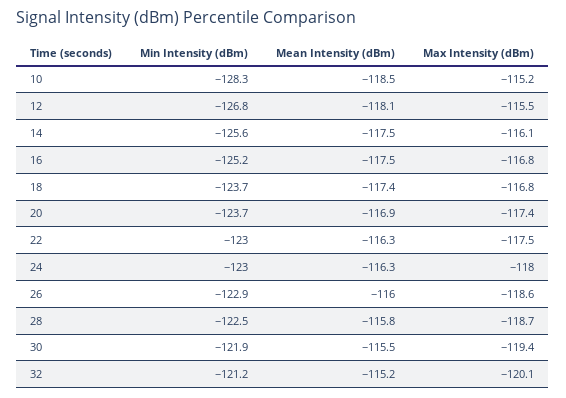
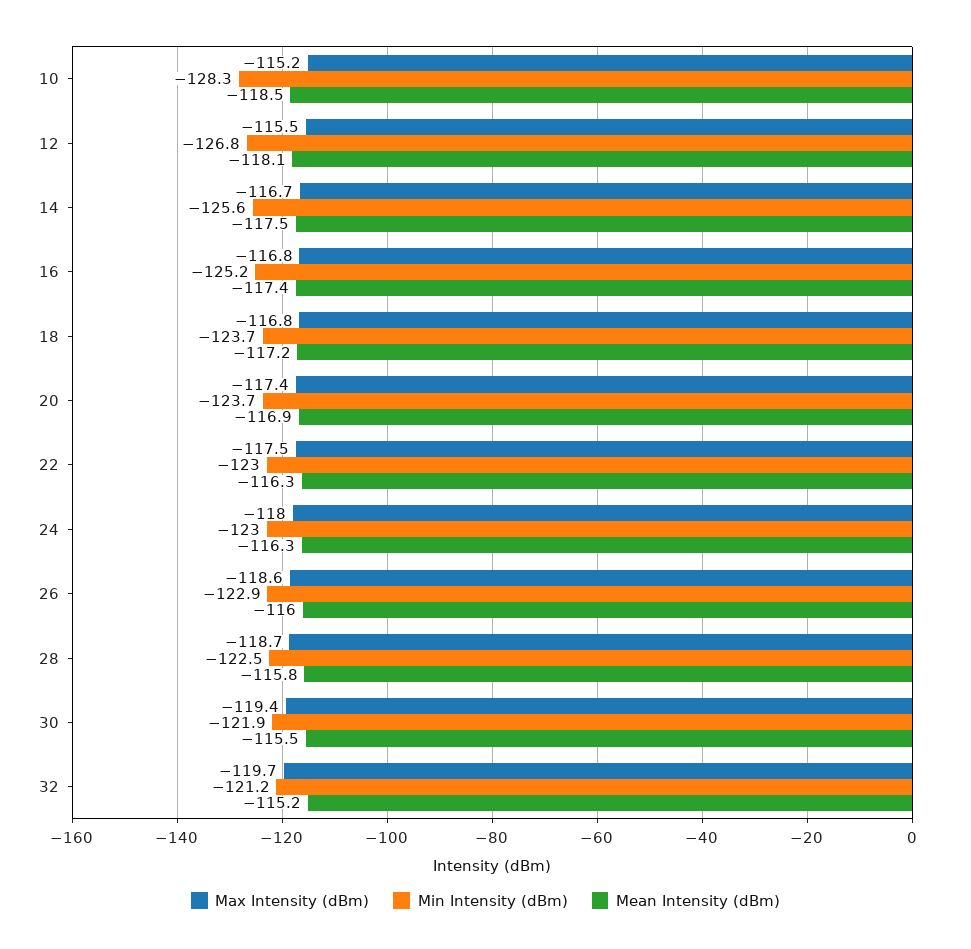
  {
    "Min Intensity (dBm)": {
      "10": -128.3,
      "12": -126.8,
      "14": -125.6,
      "16": -125.2,
      "18": -123.7,
      "20": -123.7,
      "22": -123,
      "24": -123,
      "26": -122.9,
      "28": -122.5,
      "30": -121.9,
      "32": -121.2
    },
    "Mean Intensity (dBm)": {
      "10": -118.5,
      "12": -118.1,
      "14": -117.5,
-     "16": -117.5,
+     "16": -117.4,
-     "18": -117.4,
+     "18": -117.2,
      "20": -116.9,
      "22": -116.3,
      "24": -116.3,
      "26": -116,
      "28": -115.8,
      "30": -115.5,
      "32": -115.2
    },
    "Max Intensity (dBm)": {
      "10": -115.2,
      "12": -115.5,
-     "14": -116.1,
+     "14": -116.7,
      "16": -116.8,
      "18": -116.8,
      "20": -117.4,
      "22": -117.5,
      "24": -118,
      "26": -118.6,
      "28": -118.7,
      "30": -119.4,
-     "32": -120.1
+     "32": -119.7
    }
  }

